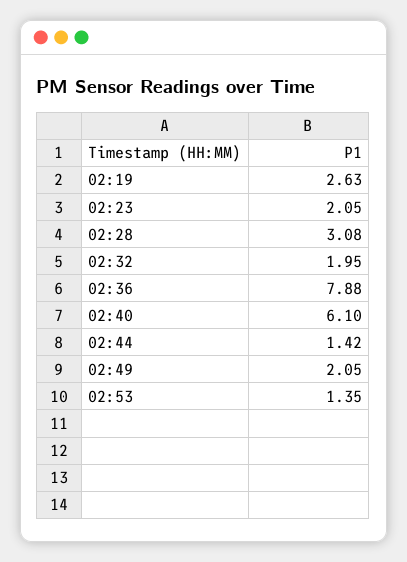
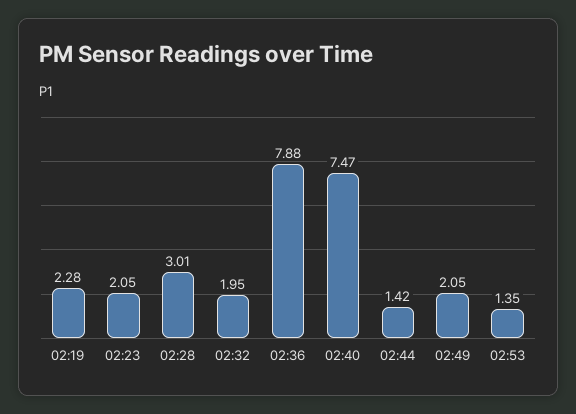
  {
-   "02:19": 2.63,
+   "02:19": 2.28,
    "02:23": 2.05,
-   "02:28": 3.08,
+   "02:28": 3.01,
    "02:32": 1.95,
    "02:36": 7.88,
-   "02:40": 6.1,
+   "02:40": 7.47,
    "02:44": 1.42,
    "02:49": 2.05,
    "02:53": 1.35
  }

